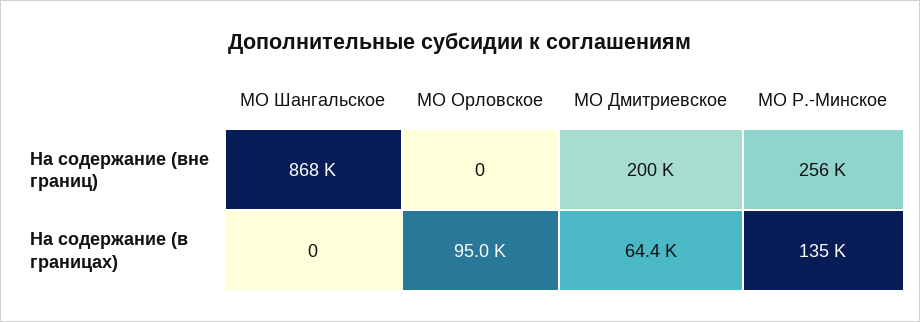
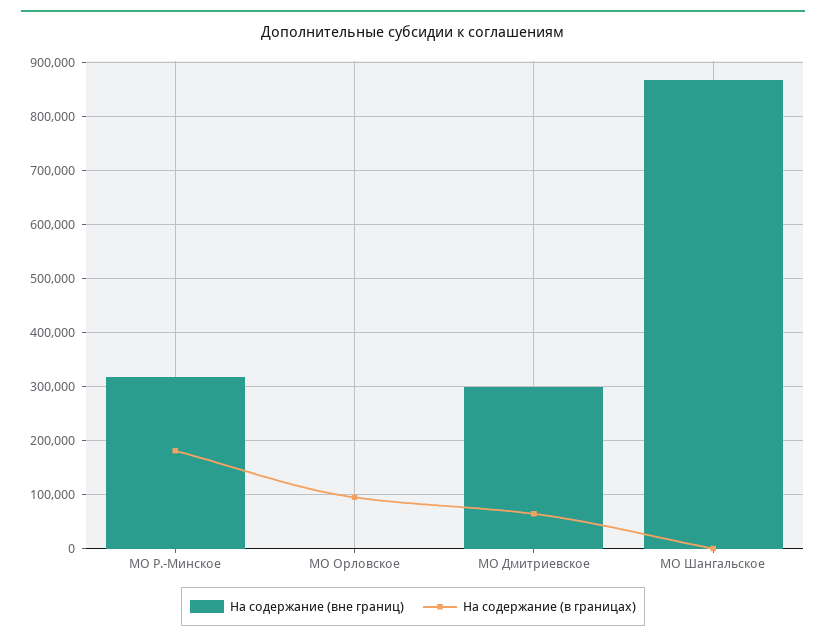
  {
    "На содержание (вне границ)": {
      "МО Шангальское": 868000,
      "МО Орловское": 0,
-     "МО Дмитриевское": 200000,
+     "МО Дмитриевское": 300000,
-     "МО Р.-Минское": 256000
+     "МО Р.-Минское": 320000
    },
    "На содержание (в границах)": {
      "МО Шангальское": 0,
      "МО Орловское": 95000,
      "МО Дмитриевское": 64400,
-     "МО Р.-Минское": 135000
+     "МО Р.-Минское": 180000
    }
  }

